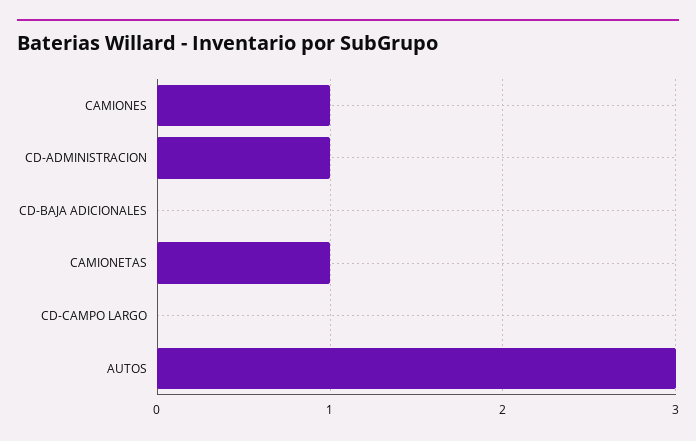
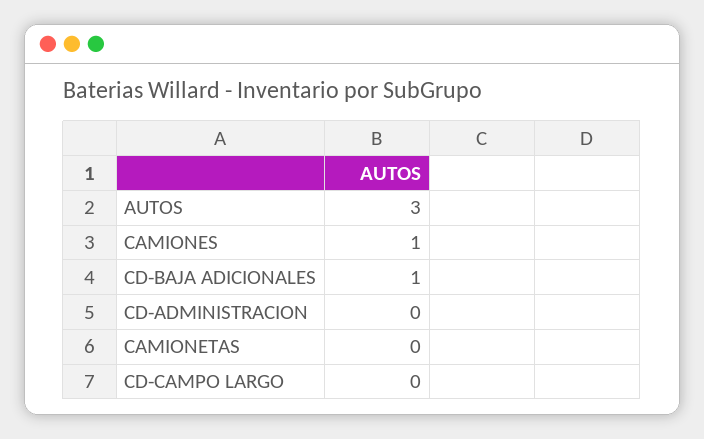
  {
    "CAMIONES": 1,
-   "CD-ADMINISTRACION": 1,
+   "CD-ADMINISTRACION": 0,
-   "CD-BAJA ADICIONALES": 0,
+   "CD-BAJA ADICIONALES": 1,
-   "CAMIONETAS": 1,
+   "CAMIONETAS": 0,
    "CD-CAMPO LARGO": 0,
    "AUTOS": 3
  }

